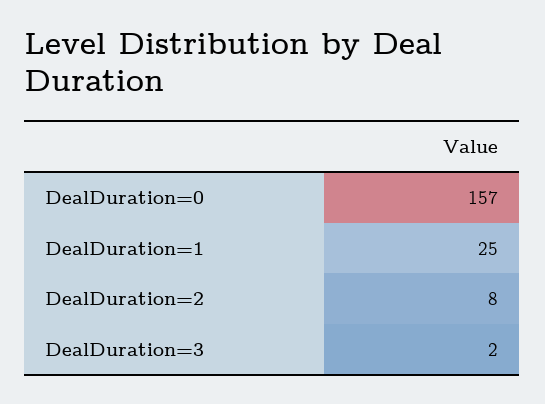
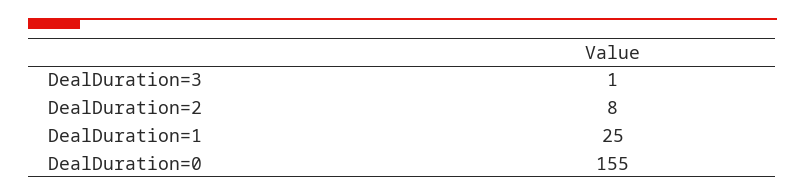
  {
-   "DealDuration=0": 157,
+   "DealDuration=0": 155,
    "DealDuration=1": 25,
    "DealDuration=2": 8,
-   "DealDuration=3": 2
+   "DealDuration=3": 1
  }

